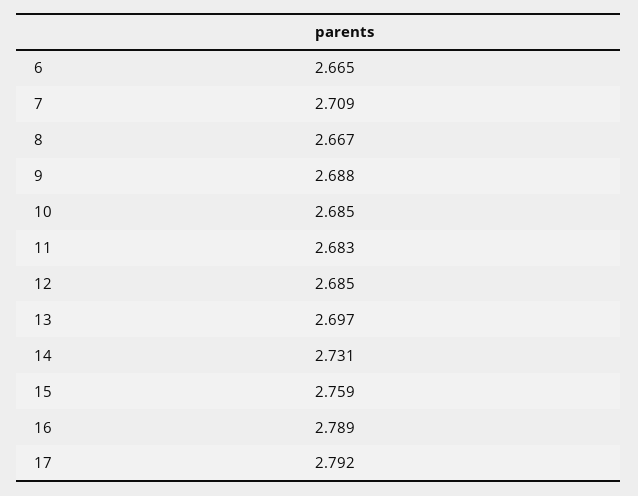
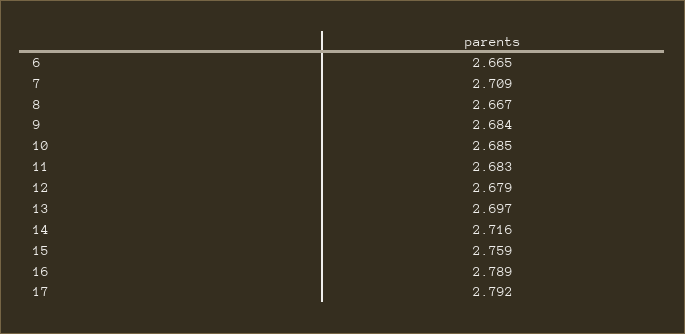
  {
    "6": 2.665,
    "7": 2.709,
    "8": 2.667,
-   "9": 2.688,
+   "9": 2.684,
    "10": 2.685,
    "11": 2.683,
-   "12": 2.685,
+   "12": 2.679,
    "13": 2.697,
-   "14": 2.731,
+   "14": 2.716,
    "15": 2.759,
    "16": 2.789,
    "17": 2.792
  }

